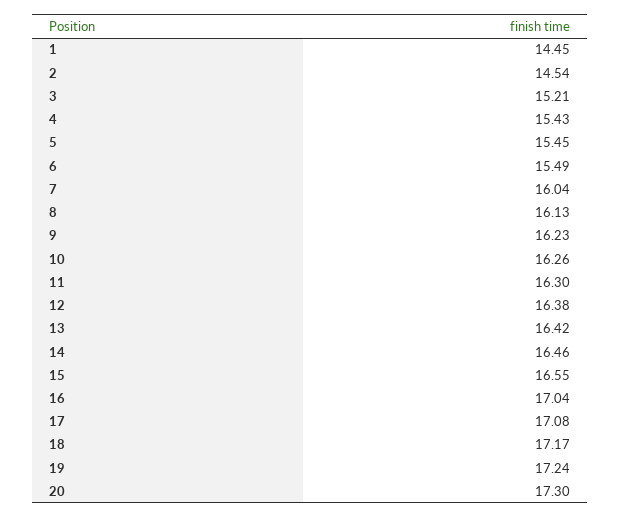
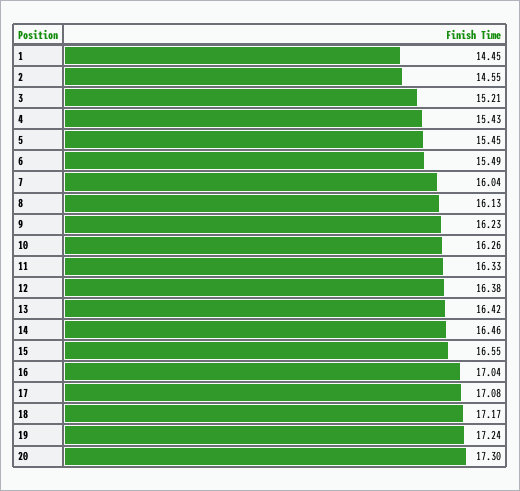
  {
    "1": 14.45,
-   "2": 14.54,
+   "2": 14.55,
    "3": 15.21,
    "4": 15.43,
    "5": 15.45,
    "6": 15.49,
    "7": 16.04,
    "8": 16.13,
    "9": 16.23,
    "10": 16.26,
-   "11": 16.3,
+   "11": 16.33,
    "12": 16.38,
    "13": 16.42,
    "14": 16.46,
    "15": 16.55,
    "16": 17.04,
    "17": 17.08,
    "18": 17.17,
    "19": 17.24,
    "20": 17.3
  }

